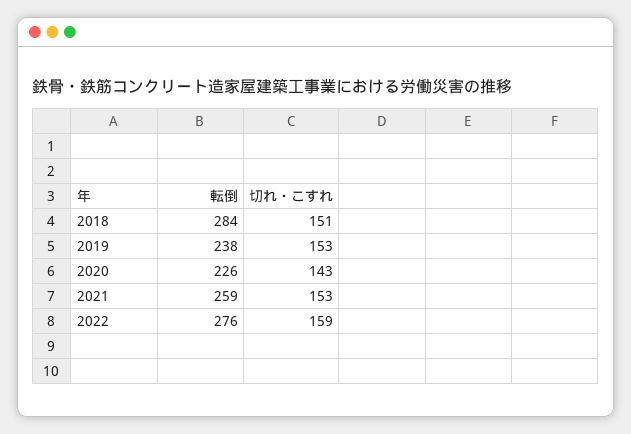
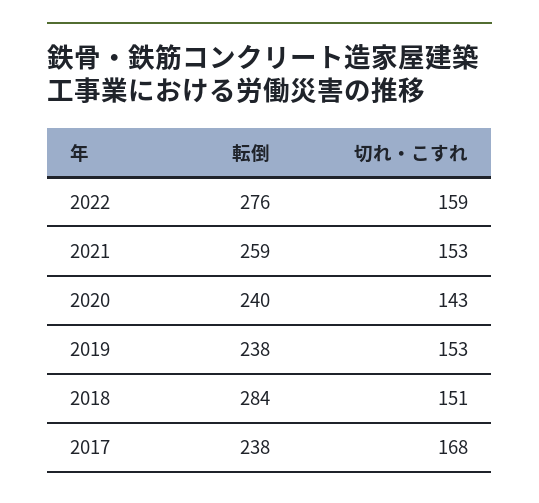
  {
    "転倒": {
      "2018": 284,
      "2019": 238,
-     "2020": 226,
+     "2020": 240,
      "2021": 259,
-     "2022": 276
+     "2022": 276,
+     "2017": 238
    },
    "切れ・こすれ": {
      "2018": 151,
      "2019": 153,
      "2020": 143,
      "2021": 153,
-     "2022": 159
+     "2022": 159,
+     "2017": 168
    }
  }

